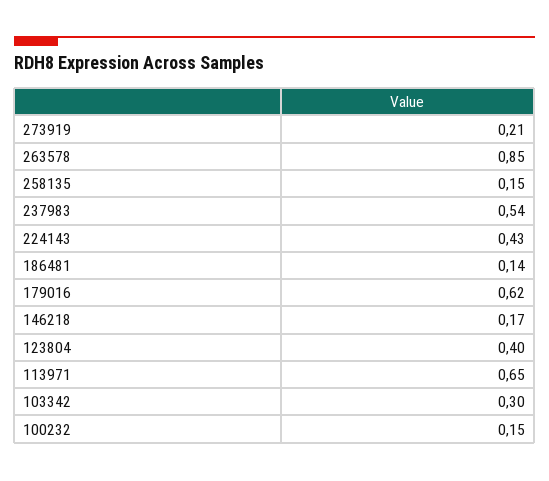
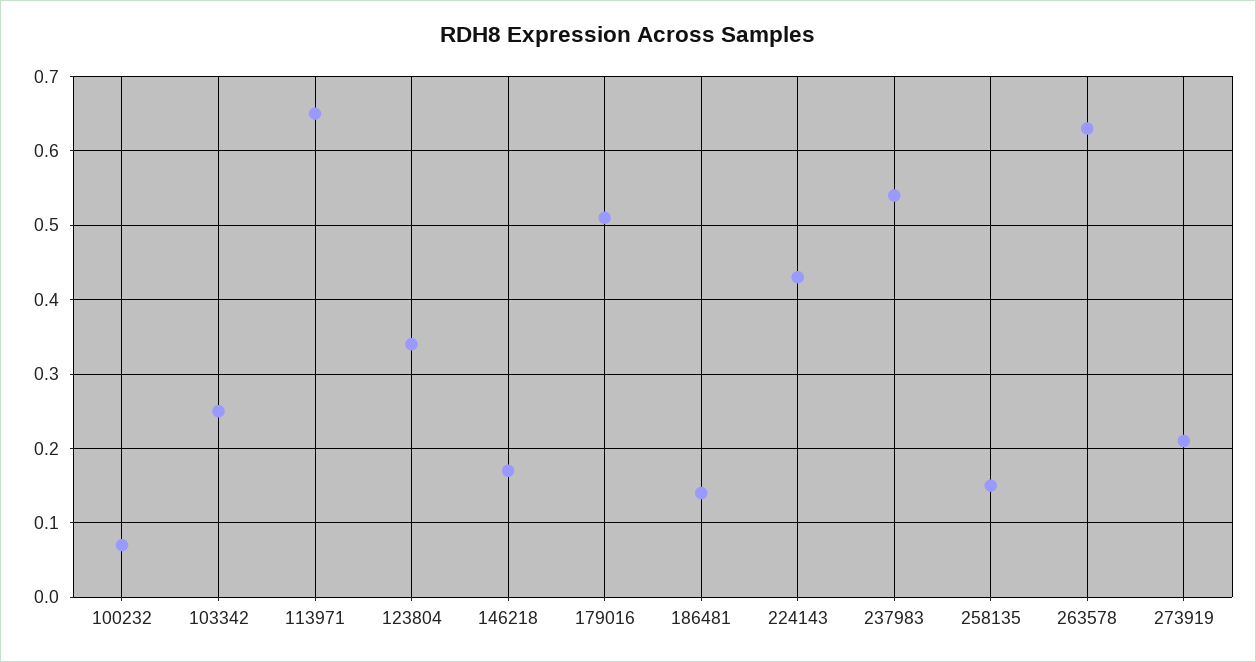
  {
    "273919": 0.21,
-   "263578": 0.85,
+   "263578": 0.63,
    "258135": 0.15,
    "237983": 0.54,
    "224143": 0.43,
    "186481": 0.14,
-   "179016": 0.62,
+   "179016": 0.51,
    "146218": 0.17,
-   "123804": 0.4,
+   "123804": 0.34,
    "113971": 0.65,
-   "103342": 0.3,
+   "103342": 0.25,
-   "100232": 0.15
+   "100232": 0.07
  }

